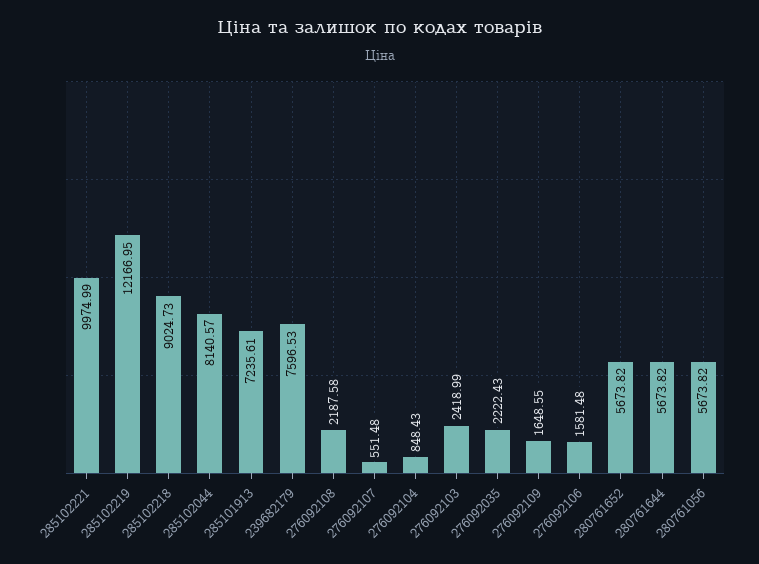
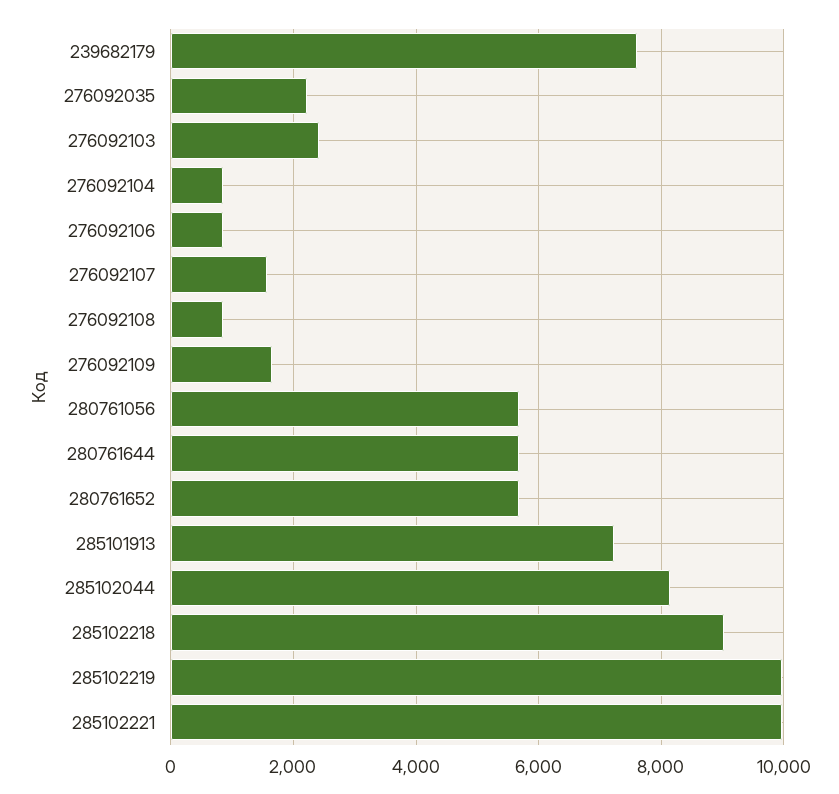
  {
    "285102221": 9974.99,
-   "285102219": 12166.95,
+   "285102219": 10000,
    "285102218": 9024.73,
    "285102044": 8140.57,
    "285101913": 7235.61,
    "239682179": 7596.53,
-   "276092108": 2187.58,
+   "276092108": 800,
-   "276092107": 551.48,
+   "276092107": 1600,
    "276092104": 848.43,
    "276092103": 2418.99,
    "276092035": 2222.43,
    "276092109": 1648.55,
-   "276092106": 1581.48,
+   "276092106": 800,
    "280761652": 5673.82,
    "280761644": 5673.82,
    "280761056": 5673.82
  }

